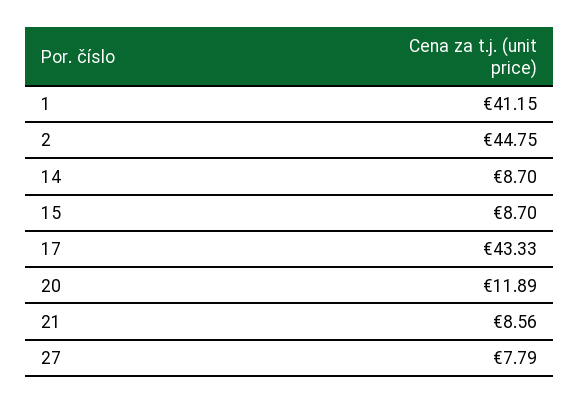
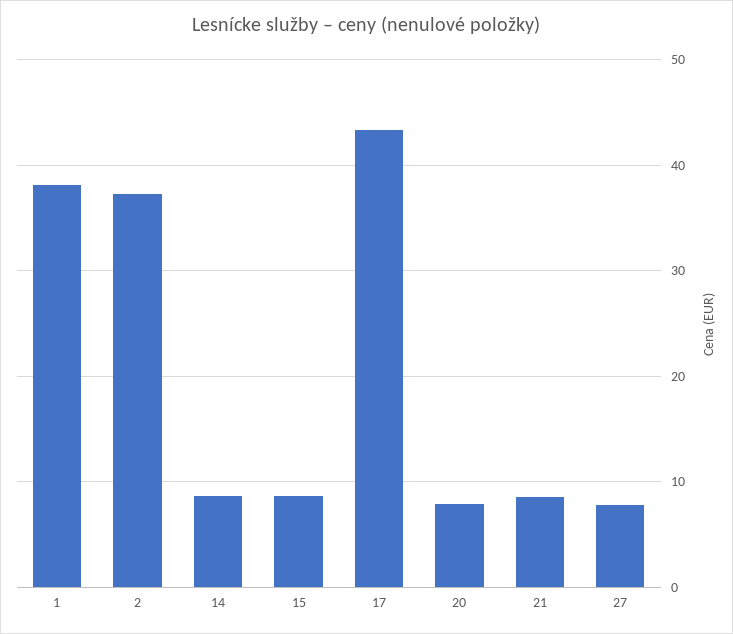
  {
-   "1": 41.15,
+   "1": 38,
-   "2": 44.75,
+   "2": 37,
    "14": 8.7,
    "15": 8.7,
    "17": 43.33,
-   "20": 11.89,
+   "20": 8,
    "21": 8.56,
    "27": 7.79
  }

